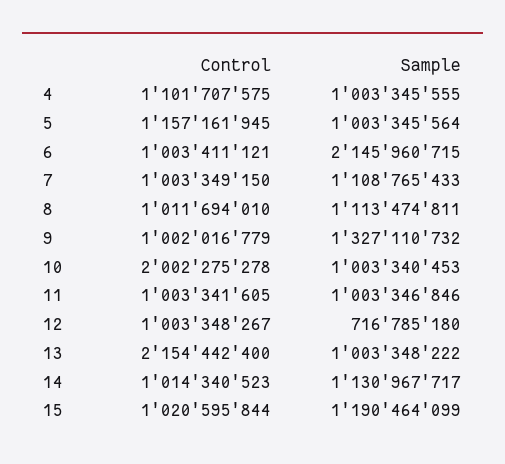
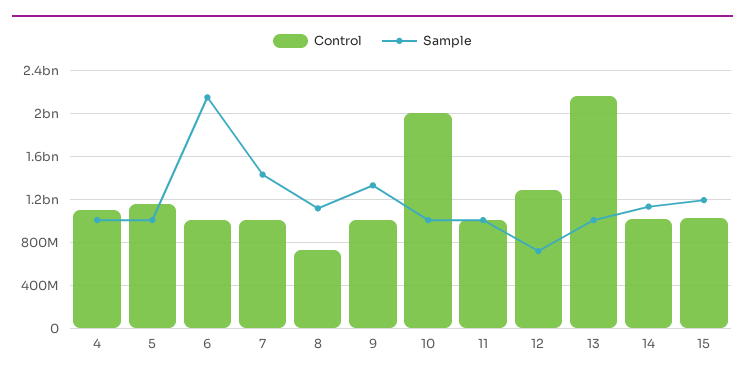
  {
    "Control": {
      "4": 1101707575,
      "5": 1157161945,
      "6": 1003411121,
      "7": 1003349150,
-     "8": 1011694010,
+     "8": 700000000,
      "9": 1002016779,
      "10": 2002275278,
      "11": 1003341605,
-     "12": 1003348267,
+     "12": 1300000000,
      "13": 2154442400,
      "14": 1014340523,
      "15": 1020595844
    },
    "Sample": {
      "4": 1003345555,
      "5": 1003345564,
      "6": 2145960715,
-     "7": 1108765433,
+     "7": 1400000000,
      "8": 1113474811,
      "9": 1327110732,
      "10": 1003340453,
      "11": 1003346846,
      "12": 716785180,
      "13": 1003348222,
      "14": 1130967717,
      "15": 1190464099
    }
  }

